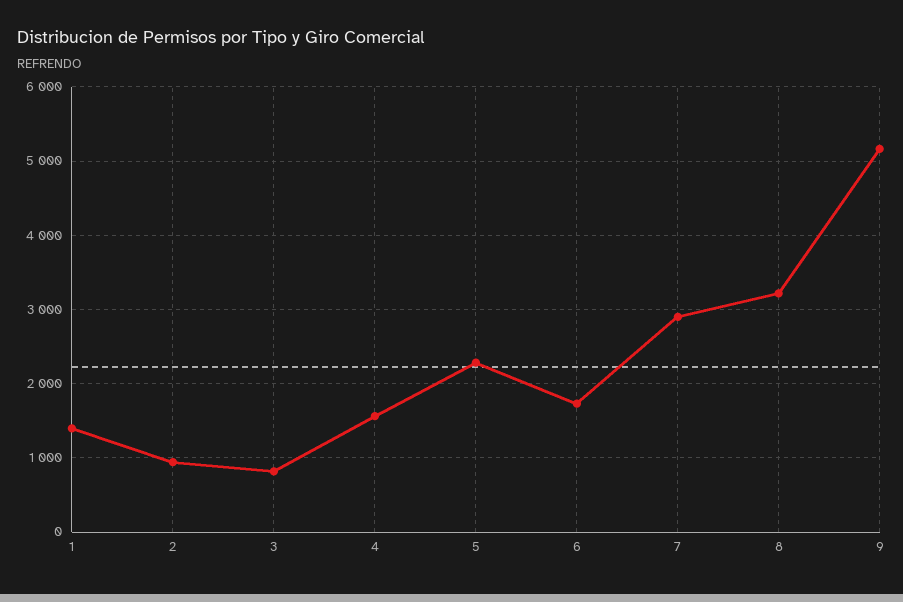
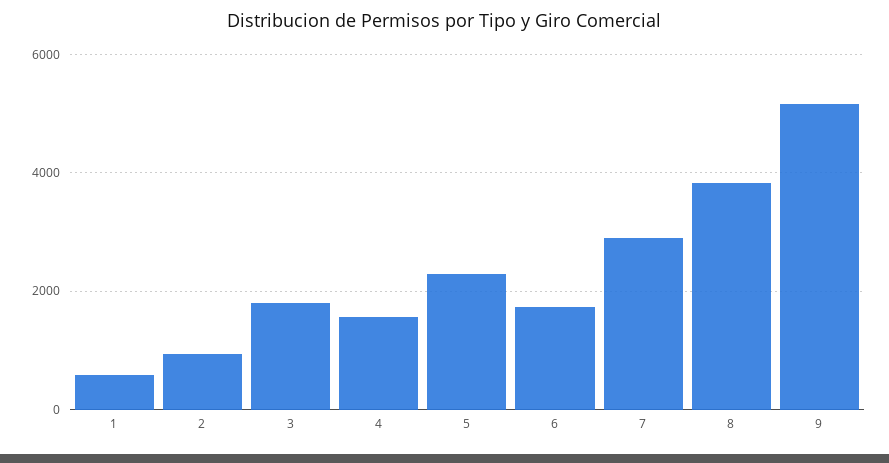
  {
-   "1": 1400,
+   "1": 600,
    "2": 900,
-   "3": 800,
+   "3": 1800,
    "4": 1600,
    "5": 2300,
    "6": 1700,
    "7": 2900,
-   "8": 3200,
+   "8": 3800,
    "9": 5200
  }

